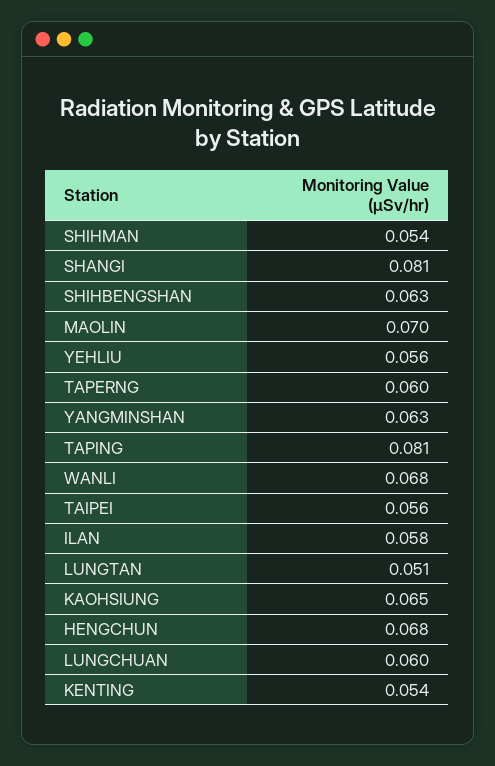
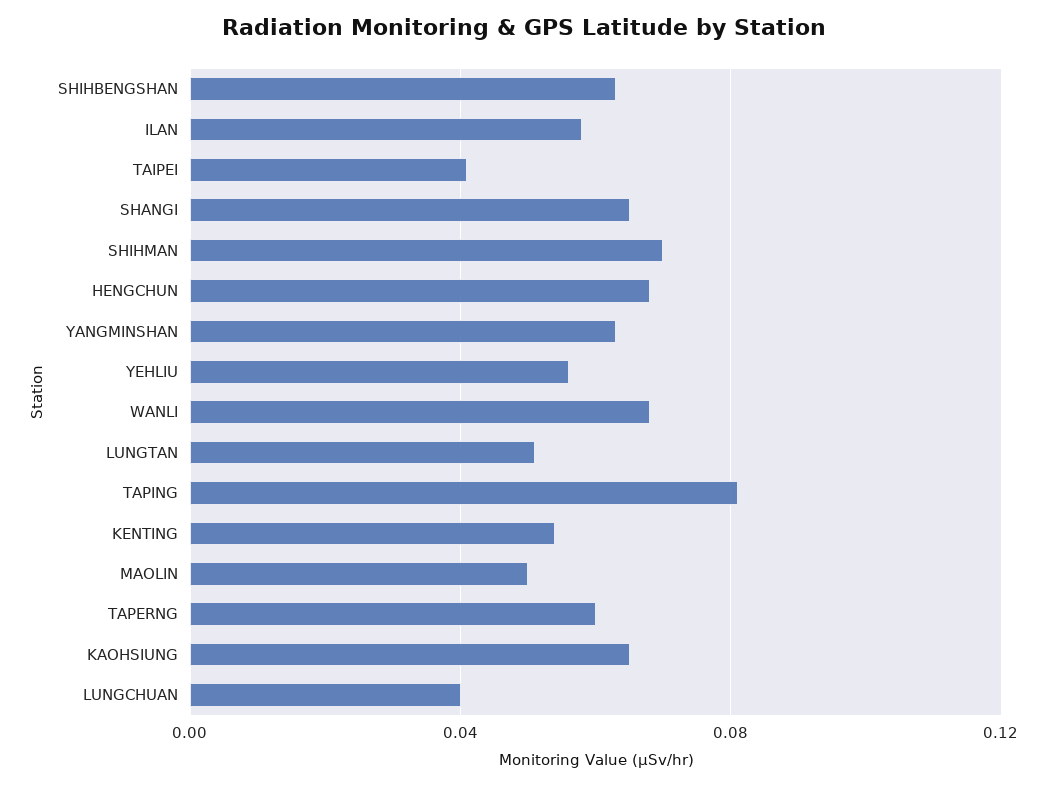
  {
-   "SHIHMAN": 0.054,
+   "SHIHMAN": 0.07,
-   "SHANGI": 0.081,
+   "SHANGI": 0.065,
    "SHIHBENGSHAN": 0.063,
-   "MAOLIN": 0.07,
+   "MAOLIN": 0.05,
    "YEHLIU": 0.056,
    "TAPERNG": 0.06,
    "YANGMINSHAN": 0.063,
    "TAPING": 0.081,
    "WANLI": 0.068,
-   "TAIPEI": 0.056,
+   "TAIPEI": 0.04,
    "ILAN": 0.058,
    "LUNGTAN": 0.051,
    "KAOHSIUNG": 0.065,
    "HENGCHUN": 0.068,
-   "LUNGCHUAN": 0.06,
+   "LUNGCHUAN": 0.04,
    "KENTING": 0.054
  }

